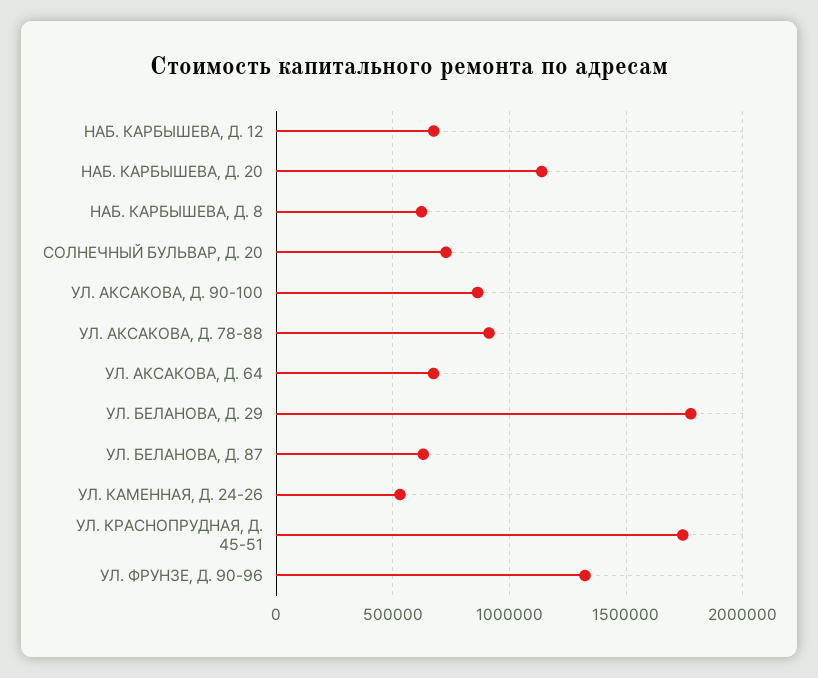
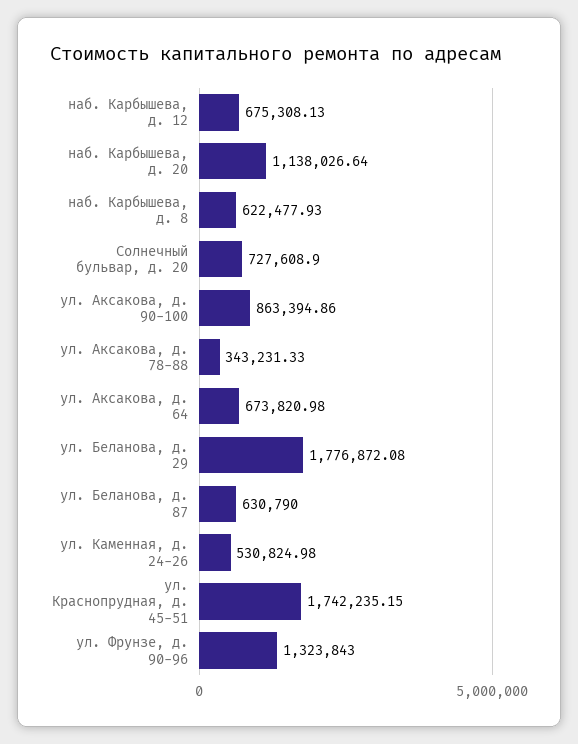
  {
    "НАБ. КАРБЫШЕВА, Д. 12": 675308.13,
    "НАБ. КАРБЫШЕВА, Д. 20": 1138026.64,
    "НАБ. КАРБЫШЕВА, Д. 8": 622477.93,
    "СОЛНЕЧНЫЙ БУЛЬВАР, Д. 20": 727608.9,
    "УЛ. АКСАКОВА, Д. 90-100": 863394.86,
-   "УЛ. АКСАКОВА, Д. 78-88": 900000,
+   "УЛ. АКСАКОВА, Д. 78-88": 343231.33,
    "УЛ. АКСАКОВА, Д. 64": 673820.98,
    "УЛ. БЕЛАНОВА, Д. 29": 1776872.08,
    "УЛ. БЕЛАНОВА, Д. 87": 630790,
    "УЛ. КАМЕННАЯ, Д. 24-26": 530824.98,
    "УЛ. КРАСНОПРУДНАЯ, Д. 45-51": 1742235.15,
    "УЛ. ФРУНЗЕ, Д. 90-96": 1323843
  }

